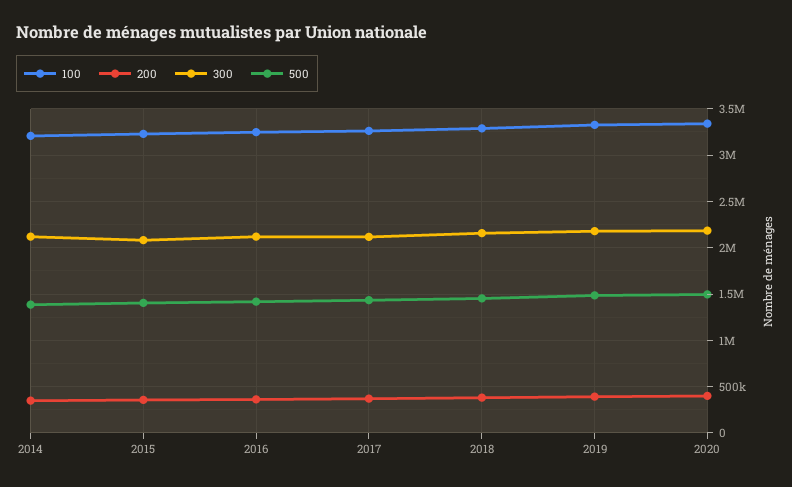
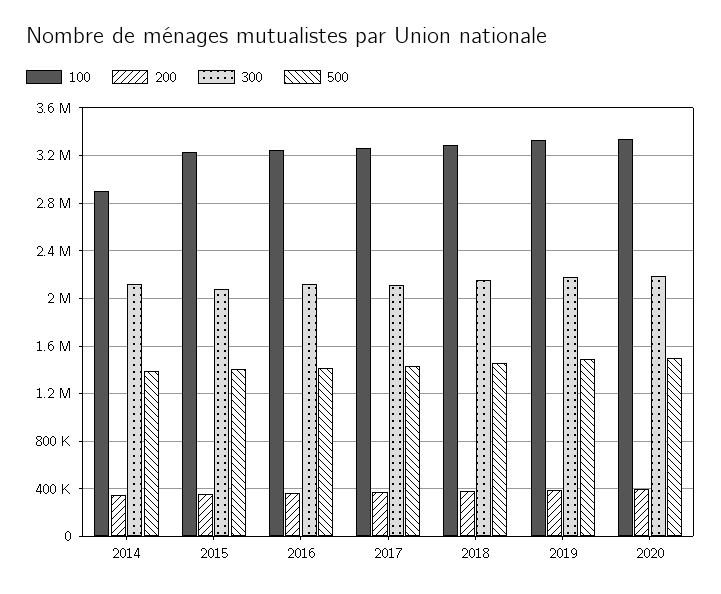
  {
    "100": {
-     "2014": 3200000,
+     "2014": 2900000,
      "2015": 3200000,
      "2016": 3200000,
      "2017": 3300000,
      "2018": 3300000,
      "2019": 3300000,
      "2020": 3300000
    },
    "200": {
      "2014": 300000,
      "2015": 400000,
      "2016": 400000,
      "2017": 400000,
      "2018": 400000,
      "2019": 400000,
      "2020": 400000
    },
    "300": {
      "2014": 2100000,
      "2015": 2100000,
      "2016": 2100000,
      "2017": 2100000,
      "2018": 2200000,
      "2019": 2200000,
      "2020": 2200000
    },
    "500": {
      "2014": 1400000,
      "2015": 1400000,
      "2016": 1400000,
      "2017": 1400000,
      "2018": 1500000,
      "2019": 1500000,
      "2020": 1500000
    }
  }

